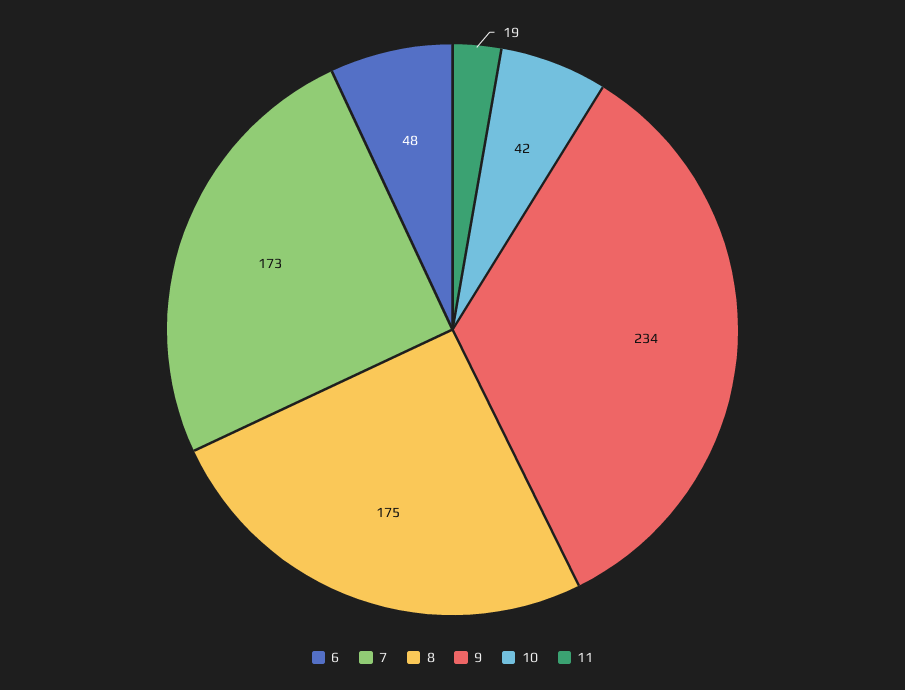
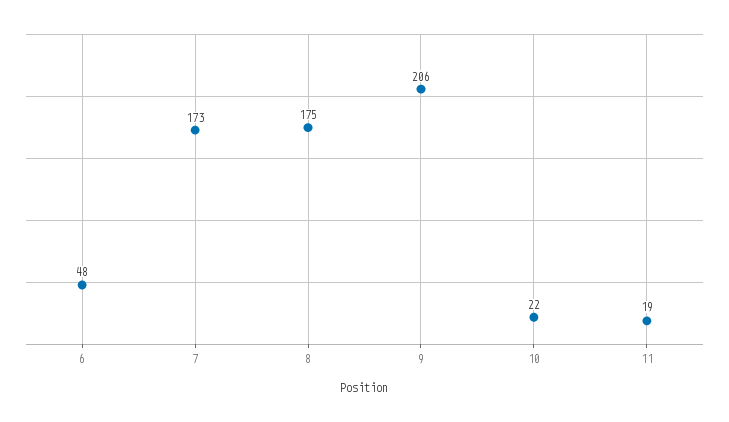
  {
    "6": 48,
    "7": 173,
    "8": 175,
-   "9": 234,
+   "9": 206,
-   "10": 42,
+   "10": 22,
    "11": 19
  }

